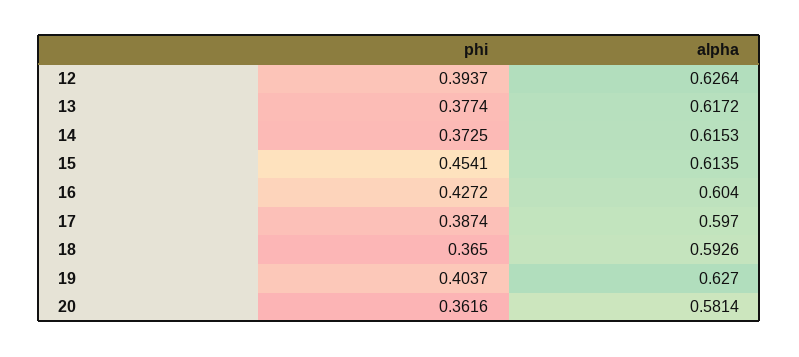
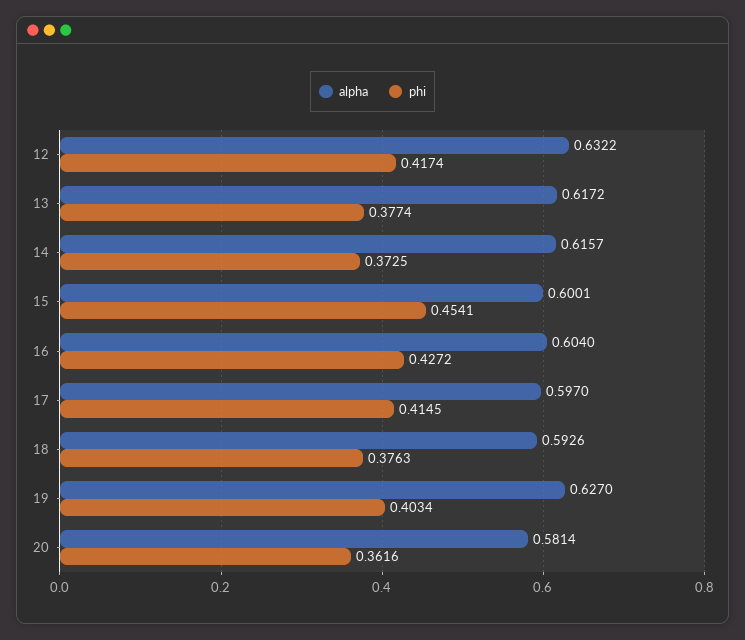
  {
    "phi": {
-     "12": 0.3937,
+     "12": 0.4174,
      "13": 0.3774,
      "14": 0.3725,
      "15": 0.4541,
      "16": 0.4272,
-     "17": 0.3874,
+     "17": 0.4145,
-     "18": 0.365,
+     "18": 0.3763,
-     "19": 0.4037,
+     "19": 0.4034,
      "20": 0.3616
    },
    "alpha": {
-     "12": 0.6264,
+     "12": 0.6322,
      "13": 0.6172,
-     "14": 0.6153,
+     "14": 0.6157,
-     "15": 0.6135,
+     "15": 0.6001,
      "16": 0.604,
      "17": 0.597,
      "18": 0.5926,
      "19": 0.627,
      "20": 0.5814
    }
  }

